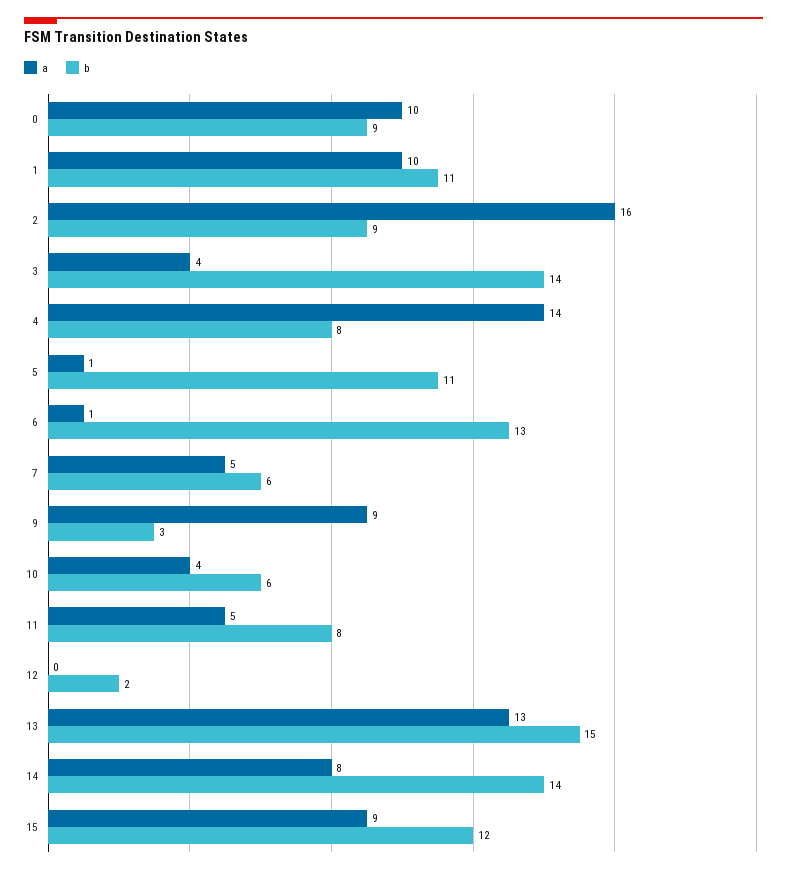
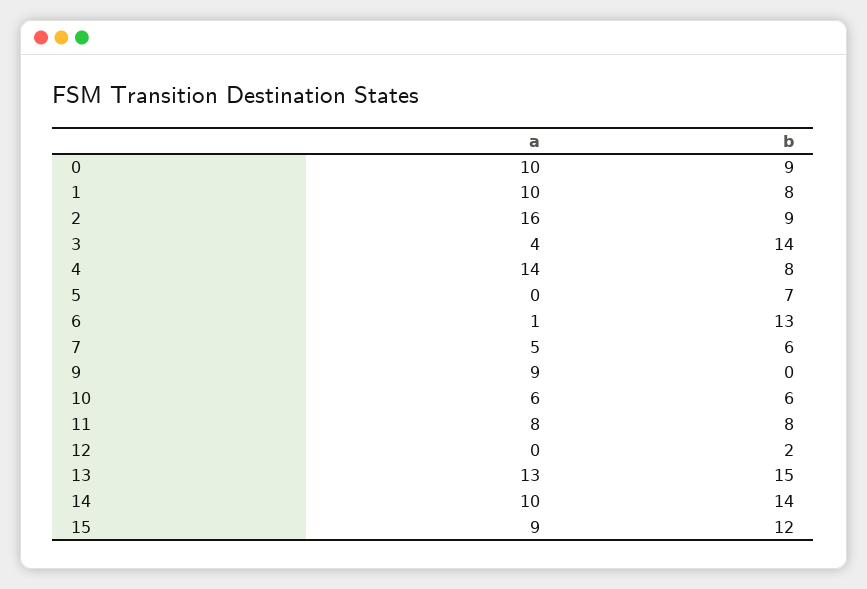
  {
    "a": {
      "0": 10,
      "1": 10,
      "2": 16,
      "3": 4,
      "4": 14,
-     "5": 1,
+     "5": 0,
      "6": 1,
      "7": 5,
      "9": 9,
-     "10": 4,
+     "10": 6,
-     "11": 5,
+     "11": 8,
      "12": 0,
      "13": 13,
-     "14": 8,
+     "14": 10,
      "15": 9
    },
    "b": {
      "0": 9,
-     "1": 11,
+     "1": 8,
      "2": 9,
      "3": 14,
      "4": 8,
-     "5": 11,
+     "5": 7,
      "6": 13,
      "7": 6,
-     "9": 3,
+     "9": 0,
      "10": 6,
      "11": 8,
      "12": 2,
      "13": 15,
      "14": 14,
      "15": 12
    }
  }

